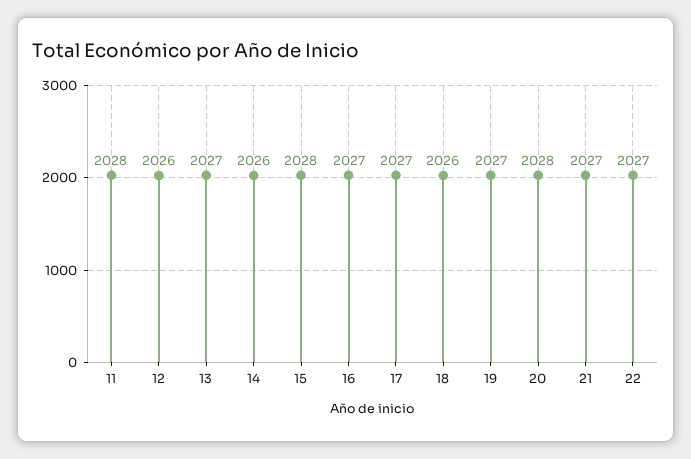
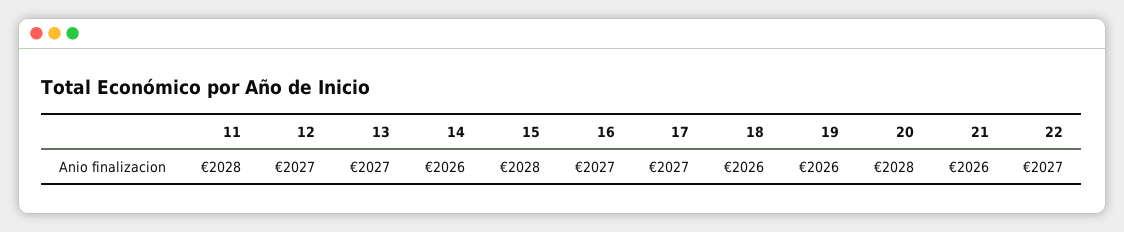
  {
    "11": 2028,
-   "12": 2026,
+   "12": 2027,
    "13": 2027,
    "14": 2026,
    "15": 2028,
    "16": 2027,
    "17": 2027,
    "18": 2026,
-   "19": 2027,
+   "19": 2026,
    "20": 2028,
-   "21": 2027,
+   "21": 2026,
    "22": 2027
  }

